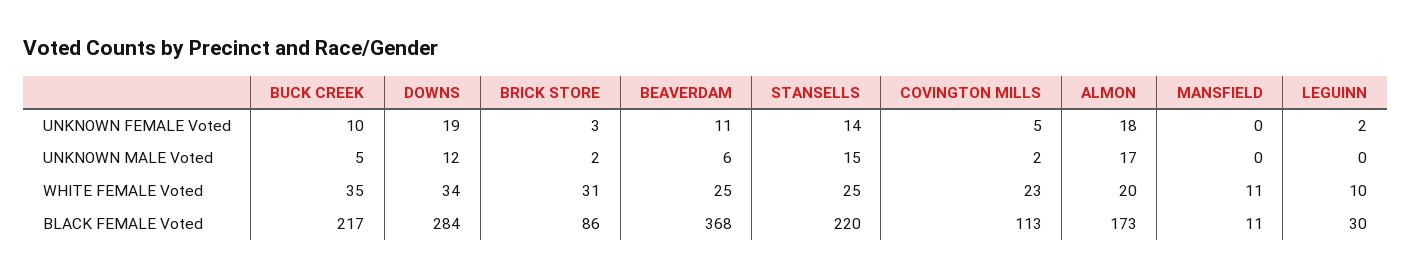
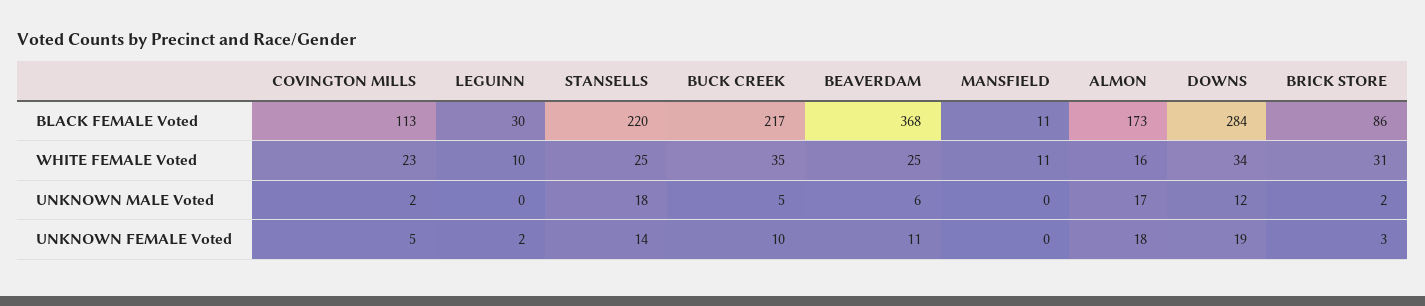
  {
    "BUCK CREEK": {
      "UNKNOWN FEMALE Voted": 10,
      "UNKNOWN MALE Voted": 5,
      "WHITE FEMALE Voted": 35,
      "BLACK FEMALE Voted": 217
    },
    "DOWNS": {
      "UNKNOWN FEMALE Voted": 19,
      "UNKNOWN MALE Voted": 12,
      "WHITE FEMALE Voted": 34,
      "BLACK FEMALE Voted": 284
    },
    "BRICK STORE": {
      "UNKNOWN FEMALE Voted": 3,
      "UNKNOWN MALE Voted": 2,
      "WHITE FEMALE Voted": 31,
      "BLACK FEMALE Voted": 86
    },
    "BEAVERDAM": {
      "UNKNOWN FEMALE Voted": 11,
      "UNKNOWN MALE Voted": 6,
      "WHITE FEMALE Voted": 25,
      "BLACK FEMALE Voted": 368
    },
    "STANSELLS": {
      "UNKNOWN FEMALE Voted": 14,
-     "UNKNOWN MALE Voted": 15,
+     "UNKNOWN MALE Voted": 18,
      "WHITE FEMALE Voted": 25,
      "BLACK FEMALE Voted": 220
    },
    "COVINGTON MILLS": {
      "UNKNOWN FEMALE Voted": 5,
      "UNKNOWN MALE Voted": 2,
      "WHITE FEMALE Voted": 23,
      "BLACK FEMALE Voted": 113
    },
    "ALMON": {
      "UNKNOWN FEMALE Voted": 18,
      "UNKNOWN MALE Voted": 17,
-     "WHITE FEMALE Voted": 20,
+     "WHITE FEMALE Voted": 16,
      "BLACK FEMALE Voted": 173
    },
    "MANSFIELD": {
      "UNKNOWN FEMALE Voted": 0,
      "UNKNOWN MALE Voted": 0,
      "WHITE FEMALE Voted": 11,
      "BLACK FEMALE Voted": 11
    },
    "LEGUINN": {
      "UNKNOWN FEMALE Voted": 2,
      "UNKNOWN MALE Voted": 0,
      "WHITE FEMALE Voted": 10,
      "BLACK FEMALE Voted": 30
    }
  }

